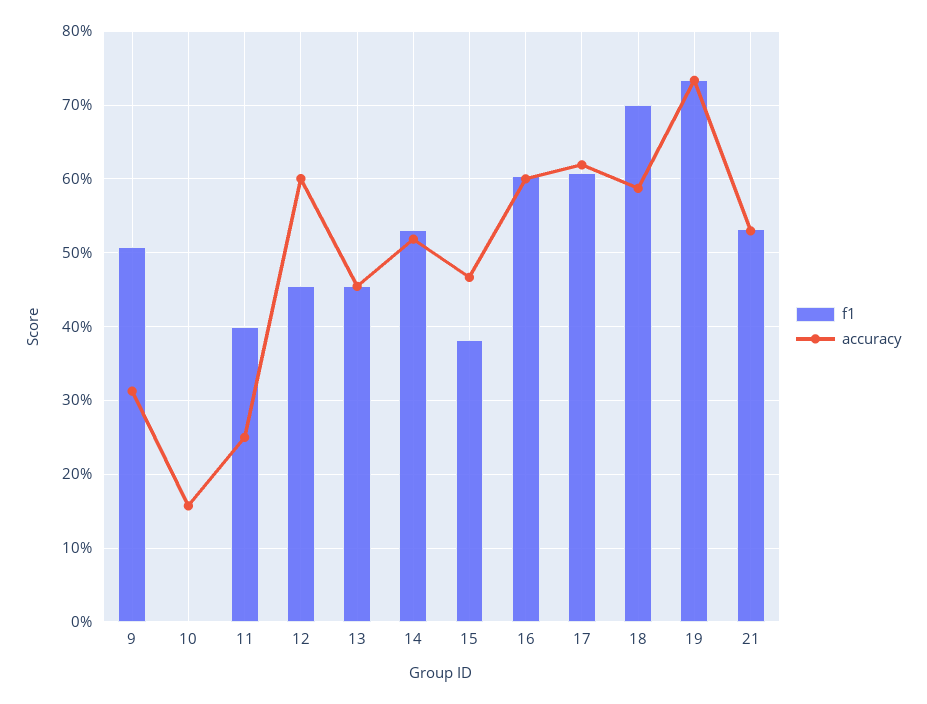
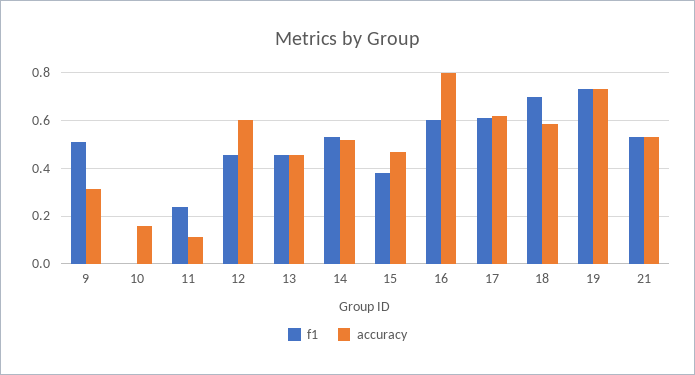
  {
    "f1": {
      "9": 0.51,
      "10": 0,
-     "11": 0.4,
+     "11": 0.25,
      "12": 0.46,
      "13": 0.45,
      "14": 0.53,
      "15": 0.38,
      "16": 0.6,
      "17": 0.61,
      "18": 0.7,
      "19": 0.73,
      "21": 0.53
    },
    "accuracy": {
      "9": 0.31,
      "10": 0.16,
-     "11": 0.25,
+     "11": 0.1,
      "12": 0.6,
      "13": 0.45,
      "14": 0.52,
      "15": 0.47,
-     "16": 0.6,
+     "16": 0.8,
      "17": 0.62,
      "18": 0.59,
      "19": 0.73,
      "21": 0.53
    }
  }

